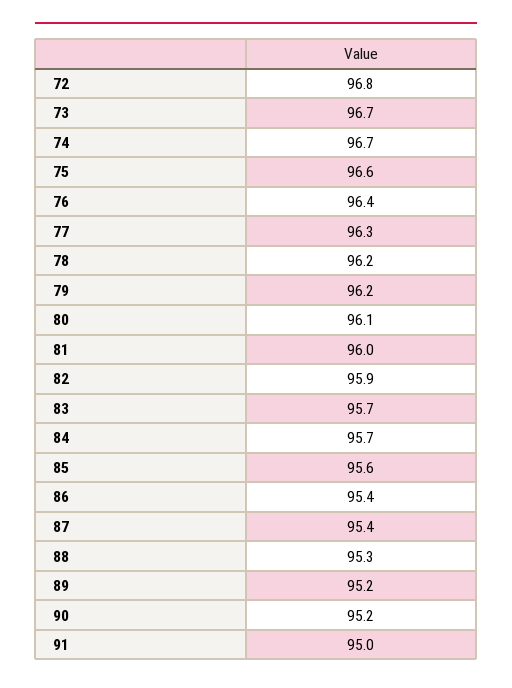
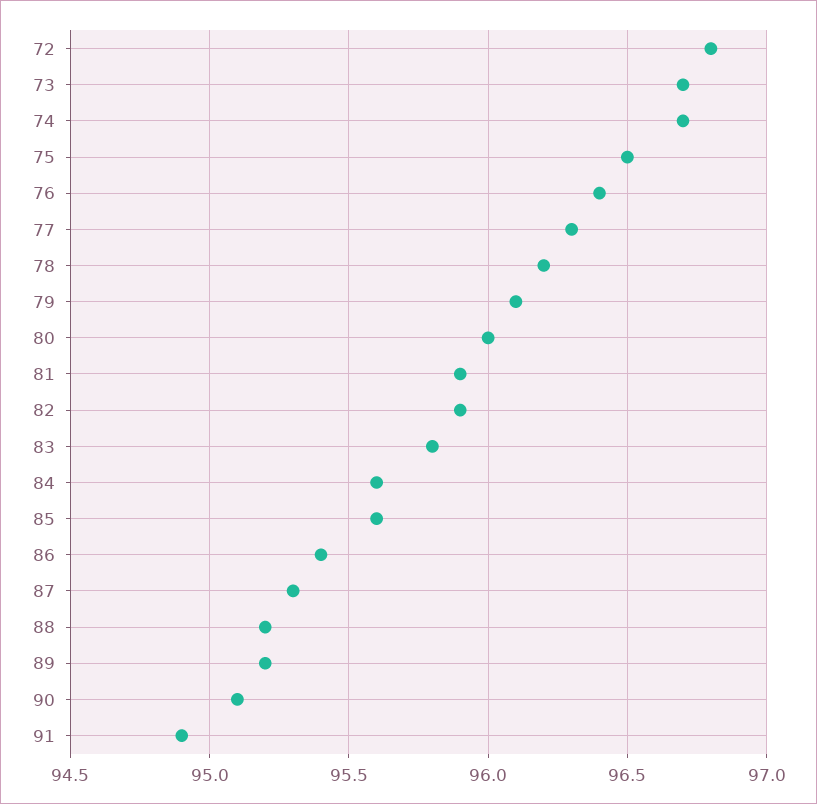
  {
    "72": 96.8,
    "73": 96.7,
    "74": 96.7,
-   "75": 96.6,
+   "75": 96.5,
    "76": 96.4,
    "77": 96.3,
    "78": 96.2,
-   "79": 96.2,
+   "79": 96.1,
-   "80": 96.1,
+   "80": 96,
-   "81": 96,
+   "81": 95.9,
    "82": 95.9,
-   "83": 95.7,
+   "83": 95.8,
-   "84": 95.7,
+   "84": 95.6,
    "85": 95.6,
    "86": 95.4,
-   "87": 95.4,
+   "87": 95.3,
-   "88": 95.3,
+   "88": 95.2,
    "89": 95.2,
-   "90": 95.2,
+   "90": 95.1,
-   "91": 95
+   "91": 94.9
  }

